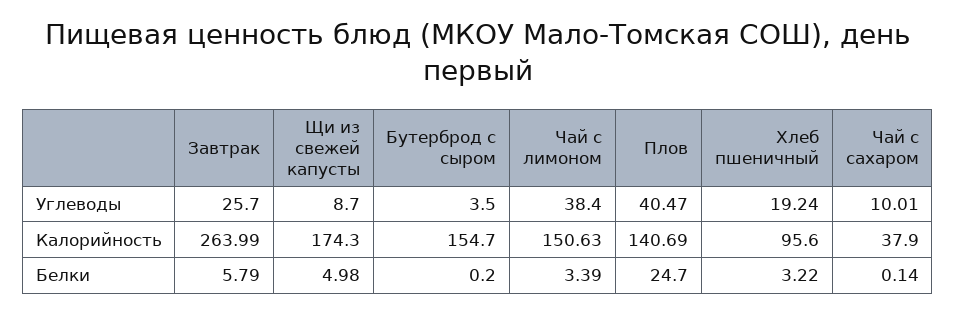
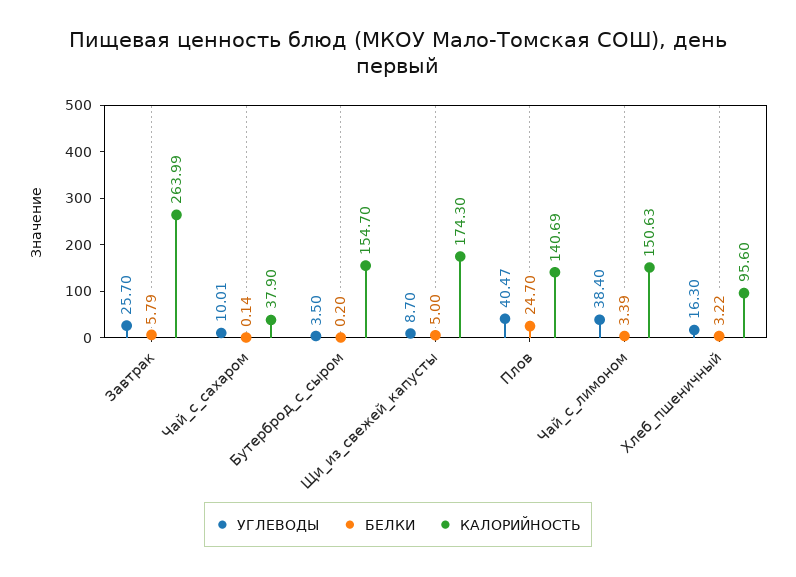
  {
    "Углеводы": {
      "Завтрак": 25.7,
      "Щи из свежей капусты": 8.7,
      "Бутерброд с сыром": 3.5,
      "Чай с лимоном": 38.4,
      "Плов": 40.47,
-     "Хлеб пшеничный": 19.24,
+     "Хлеб пшеничный": 16.3,
      "Чай с сахаром": 10.01
    },
    "Калорийность": {
      "Завтрак": 263.99,
      "Щи из свежей капусты": 174.3,
      "Бутерброд с сыром": 154.7,
      "Чай с лимоном": 150.63,
      "Плов": 140.69,
      "Хлеб пшеничный": 95.6,
      "Чай с сахаром": 37.9
    },
    "Белки": {
      "Завтрак": 5.79,
-     "Щи из свежей капусты": 4.98,
+     "Щи из свежей капусты": 5,
      "Бутерброд с сыром": 0.2,
      "Чай с лимоном": 3.39,
      "Плов": 24.7,
      "Хлеб пшеничный": 3.22,
      "Чай с сахаром": 0.14
    }
  }

